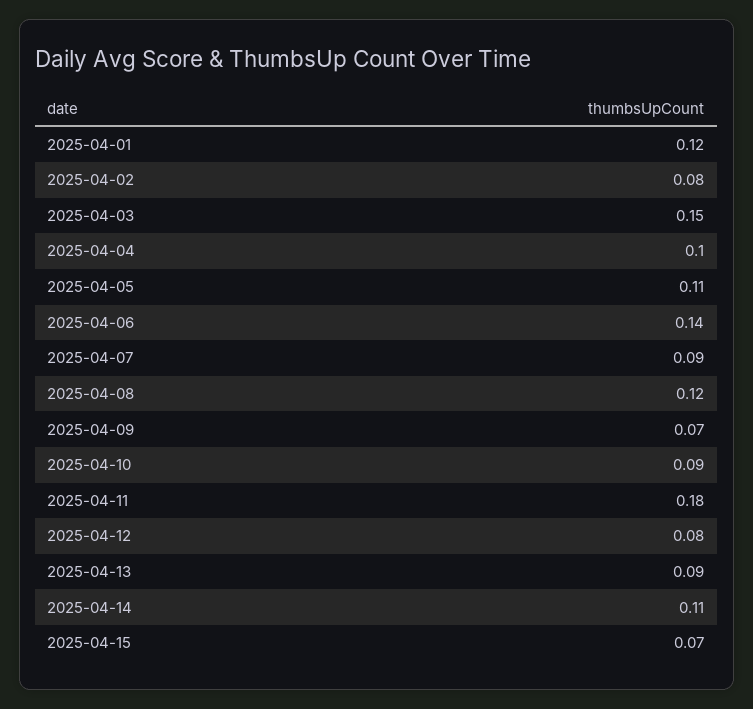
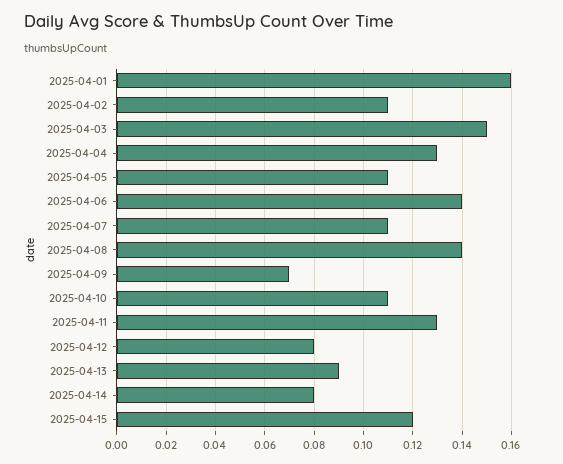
  {
-   "2025-04-01": 0.12,
+   "2025-04-01": 0.16,
-   "2025-04-02": 0.08,
+   "2025-04-02": 0.11,
    "2025-04-03": 0.15,
-   "2025-04-04": 0.1,
+   "2025-04-04": 0.13,
    "2025-04-05": 0.11,
    "2025-04-06": 0.14,
-   "2025-04-07": 0.09,
+   "2025-04-07": 0.11,
-   "2025-04-08": 0.12,
+   "2025-04-08": 0.14,
    "2025-04-09": 0.07,
-   "2025-04-10": 0.09,
+   "2025-04-10": 0.11,
-   "2025-04-11": 0.18,
+   "2025-04-11": 0.13,
    "2025-04-12": 0.08,
    "2025-04-13": 0.09,
-   "2025-04-14": 0.11,
+   "2025-04-14": 0.08,
-   "2025-04-15": 0.07
+   "2025-04-15": 0.12
  }

